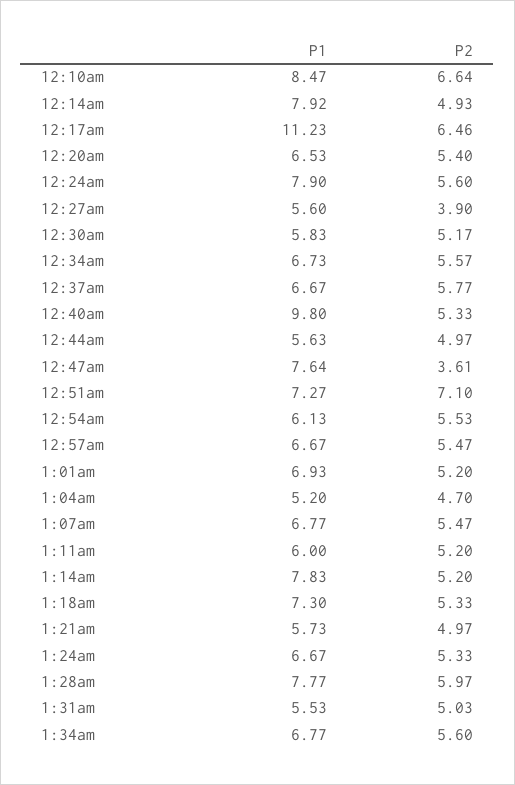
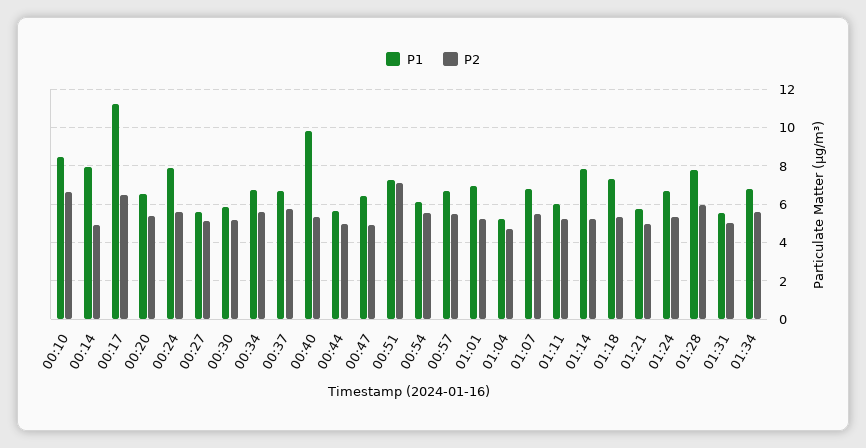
  {
    "P1": {
      "12:10am": 8.47,
      "12:14am": 7.92,
      "12:17am": 11.23,
      "12:20am": 6.53,
      "12:24am": 7.9,
      "12:27am": 5.6,
      "12:30am": 5.83,
      "12:34am": 6.73,
      "12:37am": 6.67,
      "12:40am": 9.8,
      "12:44am": 5.63,
-     "12:47am": 7.64,
+     "12:47am": 6.5,
      "12:51am": 7.27,
      "12:54am": 6.13,
      "12:57am": 6.67,
      "1:01am": 6.93,
      "1:04am": 5.2,
      "1:07am": 6.77,
      "1:11am": 6,
      "1:14am": 7.83,
      "1:18am": 7.3,
      "1:21am": 5.73,
      "1:24am": 6.67,
      "1:28am": 7.77,
      "1:31am": 5.53,
      "1:34am": 6.77
    },
    "P2": {
      "12:10am": 6.64,
      "12:14am": 4.93,
      "12:17am": 6.46,
      "12:20am": 5.4,
      "12:24am": 5.6,
-     "12:27am": 3.9,
+     "12:27am": 5,
      "12:30am": 5.17,
      "12:34am": 5.57,
      "12:37am": 5.77,
      "12:40am": 5.33,
      "12:44am": 4.97,
-     "12:47am": 3.61,
+     "12:47am": 5,
      "12:51am": 7.1,
      "12:54am": 5.53,
      "12:57am": 5.47,
      "1:01am": 5.2,
      "1:04am": 4.7,
      "1:07am": 5.47,
      "1:11am": 5.2,
      "1:14am": 5.2,
      "1:18am": 5.33,
      "1:21am": 4.97,
      "1:24am": 5.33,
      "1:28am": 5.97,
      "1:31am": 5.03,
      "1:34am": 5.6
    }
  }

